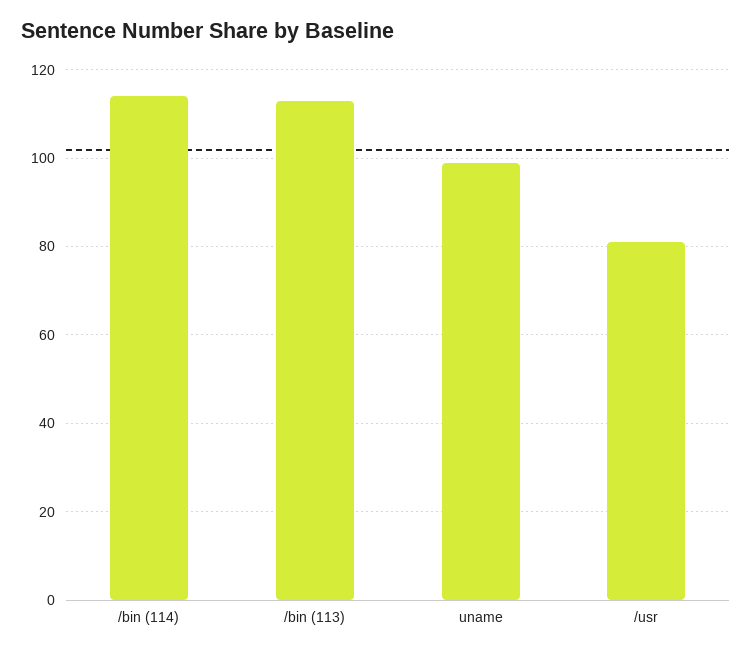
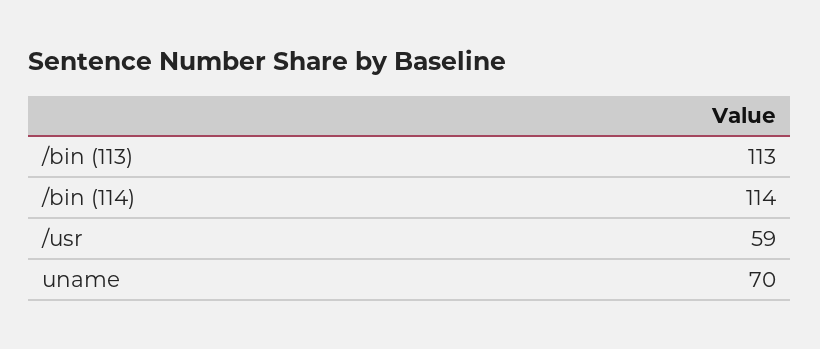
  {
    "/bin (114)": 114,
    "/bin (113)": 113,
-   "uname": 100,
+   "uname": 70,
-   "/usr": 80
+   "/usr": 59
  }

